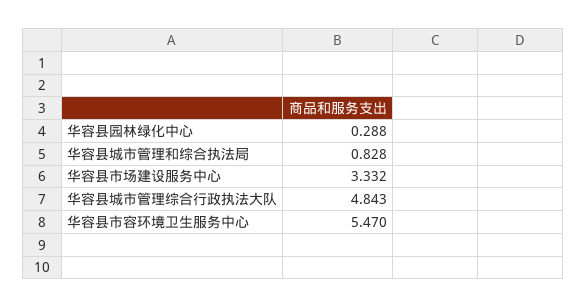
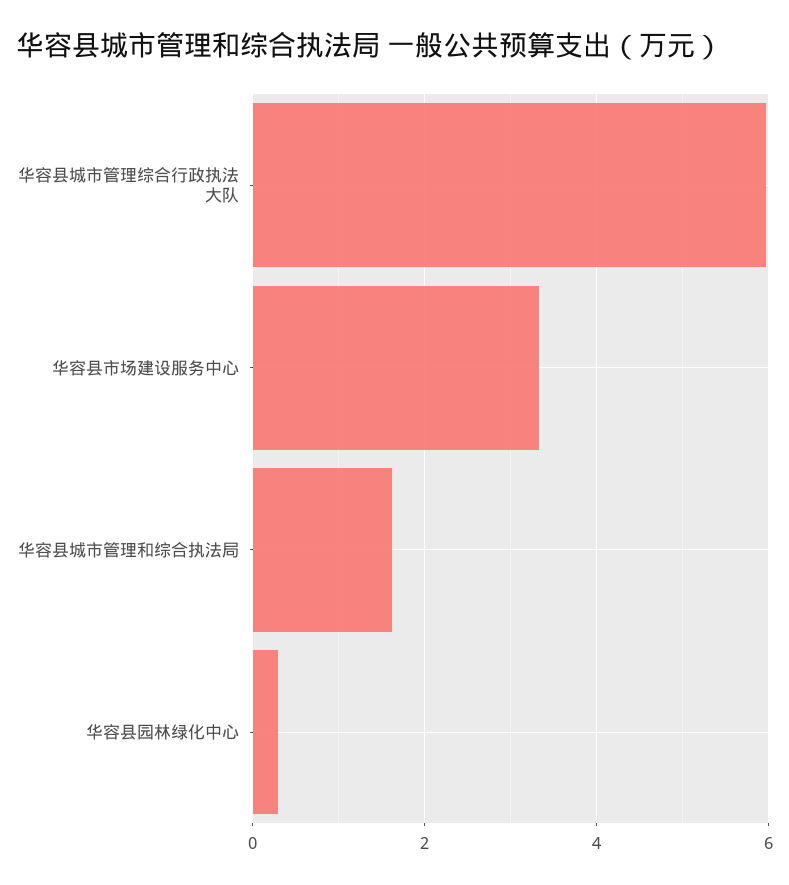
  {
    "华容县园林绿化中心": 0.288,
-   "华容县城市管理和综合执法局": 0.828,
+   "华容县城市管理和综合执法局": 1.6,
    "华容县市场建设服务中心": 3.332,
-   "华容县城市管理综合行政执法大队": 4.843,
+   "华容县城市管理综合行政执法大队": 6
-   "华容县市容环境卫生服务中心": 5.47
  }

